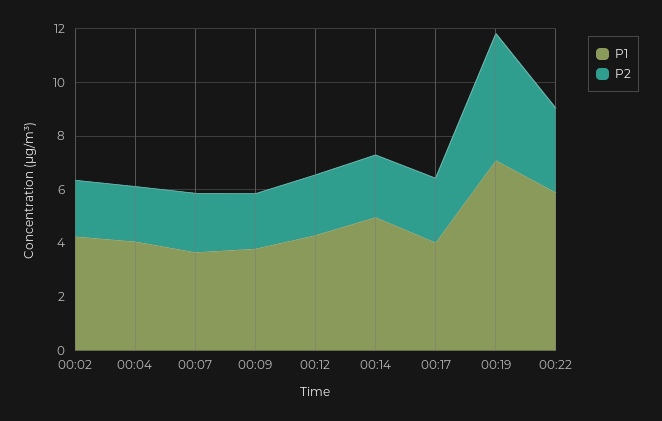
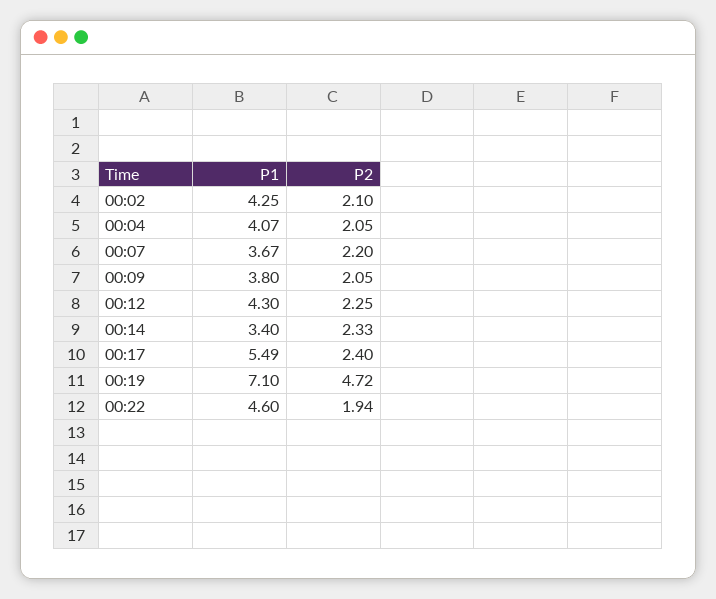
  {
    "P1": {
      "00:02": 4.25,
      "00:04": 4.07,
      "00:07": 3.67,
      "00:09": 3.8,
      "00:12": 4.3,
-     "00:14": 5,
+     "00:14": 3.4,
-     "00:17": 4,
+     "00:17": 5.49,
      "00:19": 7.1,
-     "00:22": 6
+     "00:22": 4.6
    },
    "P2": {
      "00:02": 2.1,
      "00:04": 2.05,
      "00:07": 2.2,
      "00:09": 2.05,
      "00:12": 2.25,
      "00:14": 2.33,
      "00:17": 2.4,
      "00:19": 4.72,
-     "00:22": 3
+     "00:22": 1.94
    }
  }

